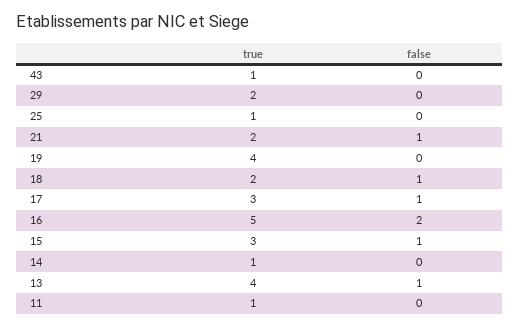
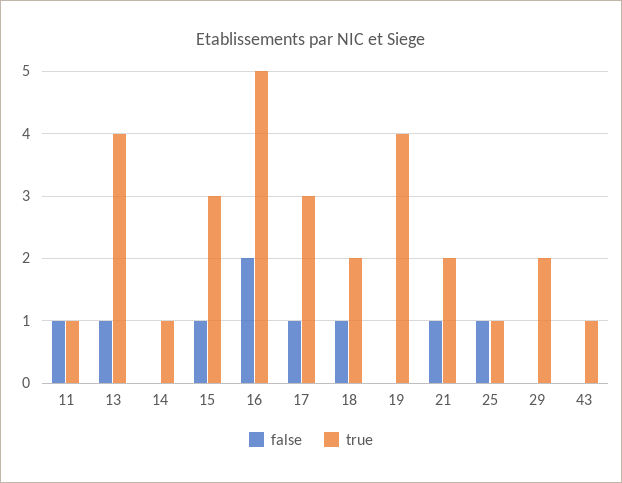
  {
    "true": {
      "43": 1,
      "29": 2,
      "25": 1,
      "21": 2,
      "19": 4,
      "18": 2,
      "17": 3,
      "16": 5,
      "15": 3,
      "14": 1,
      "13": 4,
      "11": 1
    },
    "false": {
      "43": 0,
      "29": 0,
-     "25": 0,
+     "25": 1,
      "21": 1,
      "19": 0,
      "18": 1,
      "17": 1,
      "16": 2,
      "15": 1,
      "14": 0,
      "13": 1,
-     "11": 0
+     "11": 1
    }
  }

